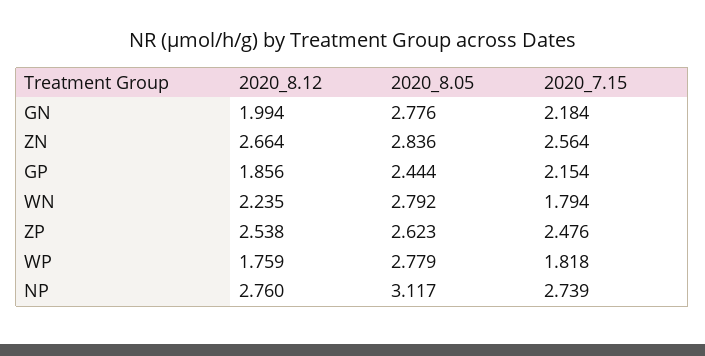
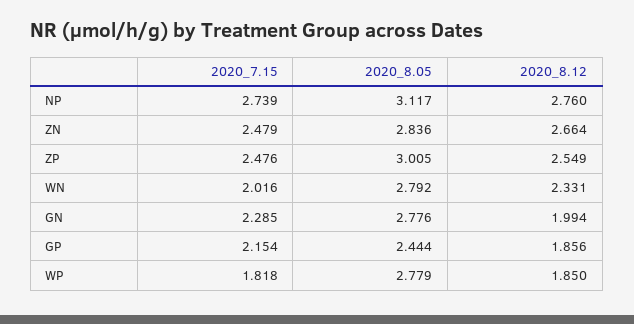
  {
    "2020_8.12": {
      "GN": 1.994,
      "ZN": 2.664,
      "GP": 1.856,
-     "WN": 2.235,
+     "WN": 2.331,
-     "ZP": 2.538,
+     "ZP": 2.549,
-     "WP": 1.759,
+     "WP": 1.85,
      "NP": 2.76
    },
    "2020_8.05": {
      "GN": 2.776,
      "ZN": 2.836,
      "GP": 2.444,
      "WN": 2.792,
-     "ZP": 2.623,
+     "ZP": 3.005,
      "WP": 2.779,
      "NP": 3.117
    },
    "2020_7.15": {
-     "GN": 2.184,
+     "GN": 2.285,
-     "ZN": 2.564,
+     "ZN": 2.479,
      "GP": 2.154,
-     "WN": 1.794,
+     "WN": 2.016,
      "ZP": 2.476,
      "WP": 1.818,
      "NP": 2.739
    }
  }

